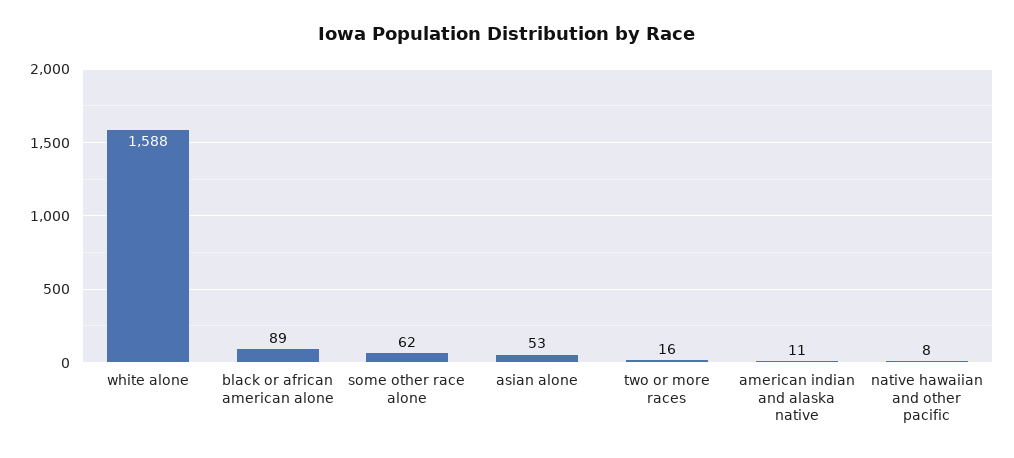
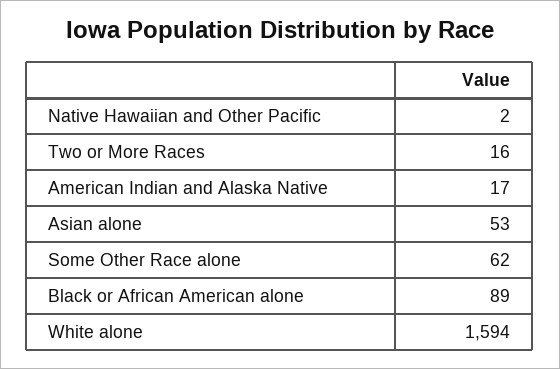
  {
-   "white alone": 1588,
+   "white alone": 1594,
    "black or african american alone": 89,
    "some other race alone": 62,
    "asian alone": 53,
    "two or more races": 16,
-   "american indian and alaska native": 11,
+   "american indian and alaska native": 17,
-   "native hawaiian and other pacific": 8
+   "native hawaiian and other pacific": 2
  }

